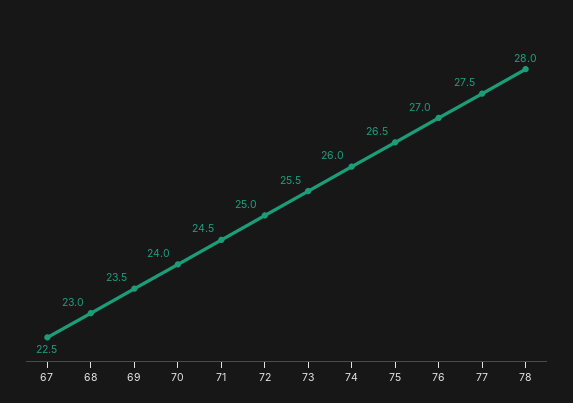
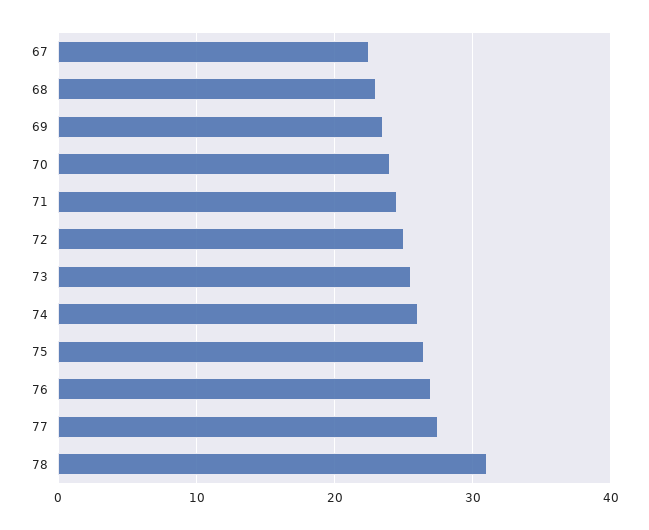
  {
    "67": 22.5,
    "68": 23,
    "69": 23.5,
    "70": 24,
    "71": 24.5,
    "72": 25,
    "73": 25.5,
    "74": 26,
    "75": 26.5,
    "76": 27,
    "77": 27.5,
-   "78": 28
+   "78": 31
  }

